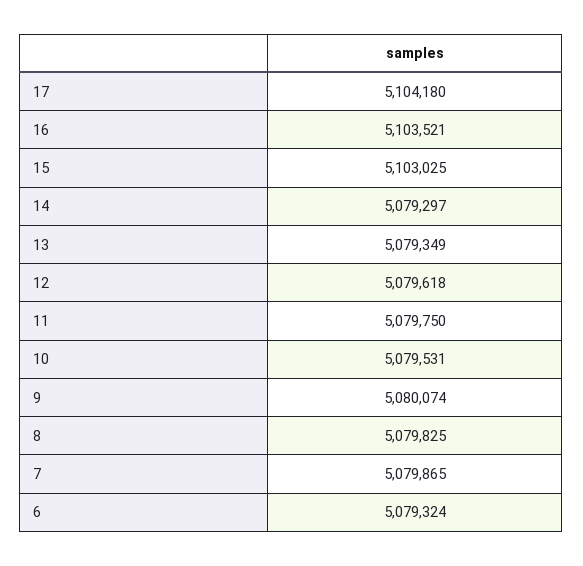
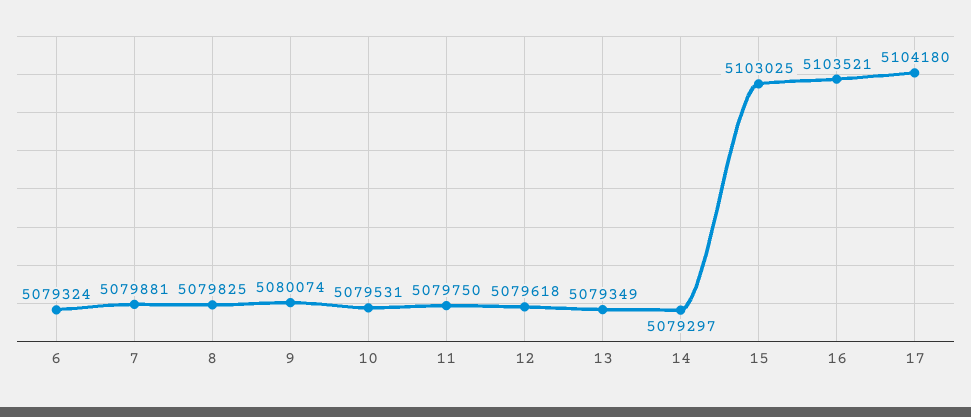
  {
    "17": 5104180,
    "16": 5103521,
    "15": 5103025,
    "14": 5079297,
    "13": 5079349,
    "12": 5079618,
    "11": 5079750,
    "10": 5079531,
    "9": 5080074,
    "8": 5079825,
-   "7": 5079865,
+   "7": 5079881,
    "6": 5079324
  }

